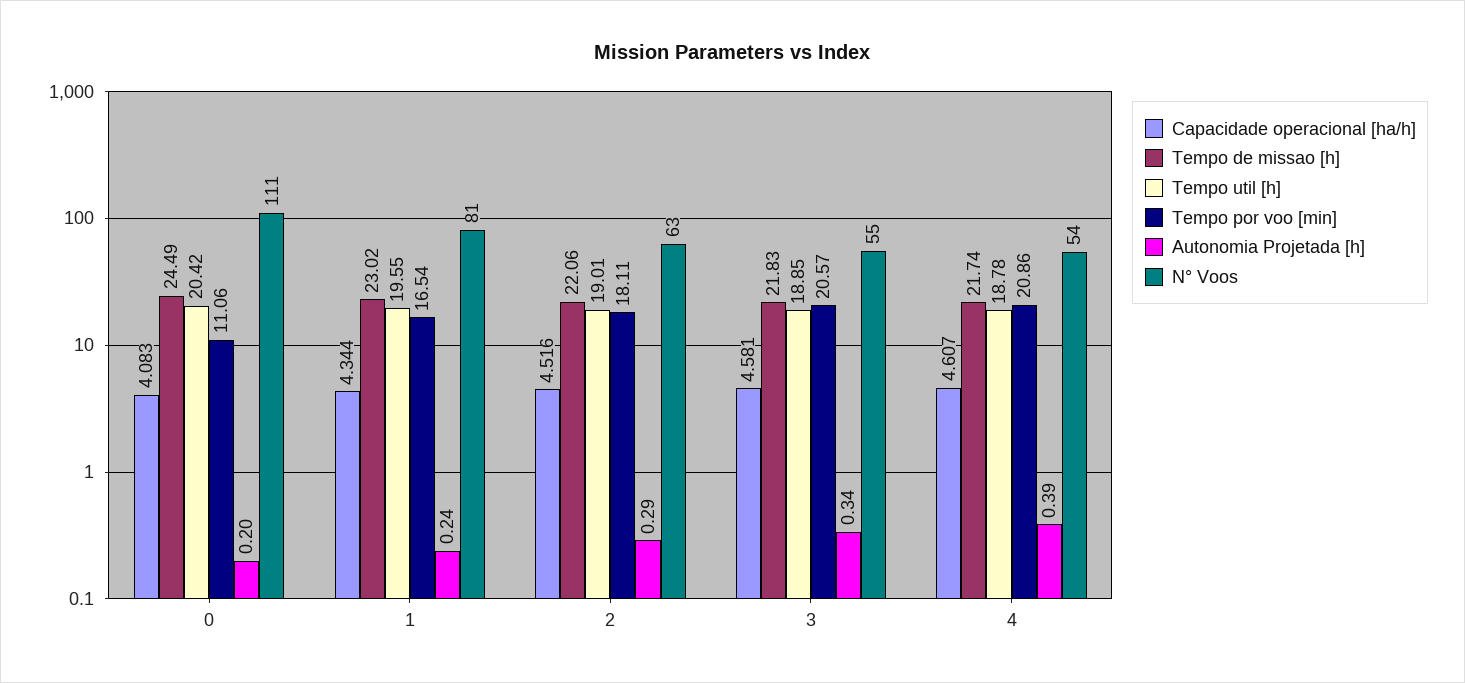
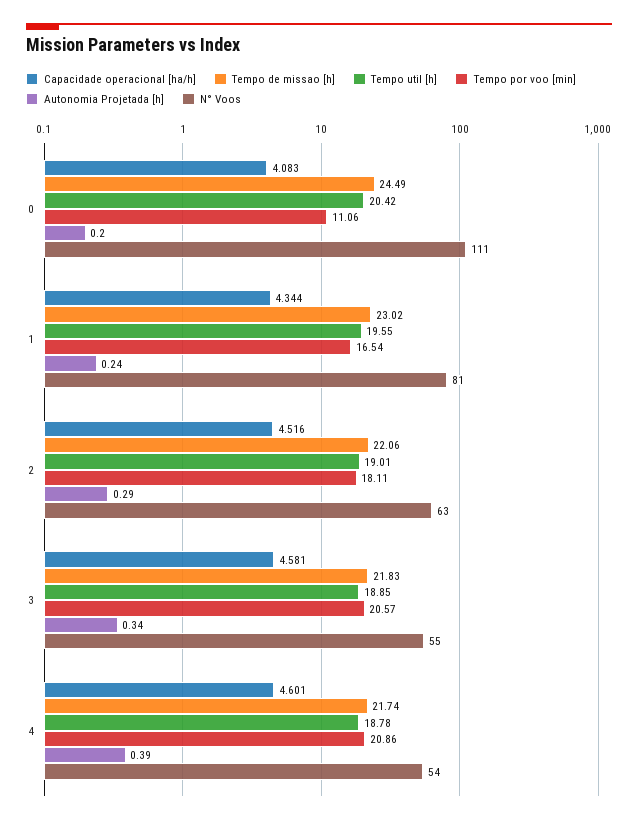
  {
    "Capacidade operacional [ha/h]": {
      "0": 4.083,
      "1": 4.344,
      "2": 4.516,
      "3": 4.581,
-     "4": 4.607
+     "4": 4.601
    },
    "Tempo de missao [h]": {
      "0": 24.49,
      "1": 23.02,
      "2": 22.06,
      "3": 21.83,
      "4": 21.74
    },
    "Tempo util [h]": {
      "0": 20.42,
      "1": 19.55,
      "2": 19.01,
      "3": 18.85,
      "4": 18.78
    },
    "Tempo por voo [min]": {
      "0": 11.06,
      "1": 16.54,
      "2": 18.11,
      "3": 20.57,
      "4": 20.86
    },
    "Autonomia Projetada [h]": {
      "0": 0.2,
      "1": 0.24,
      "2": 0.29,
      "3": 0.34,
      "4": 0.39
    },
    "N° Voos": {
      "0": 111,
      "1": 81,
      "2": 63,
      "3": 55,
      "4": 54
    }
  }

